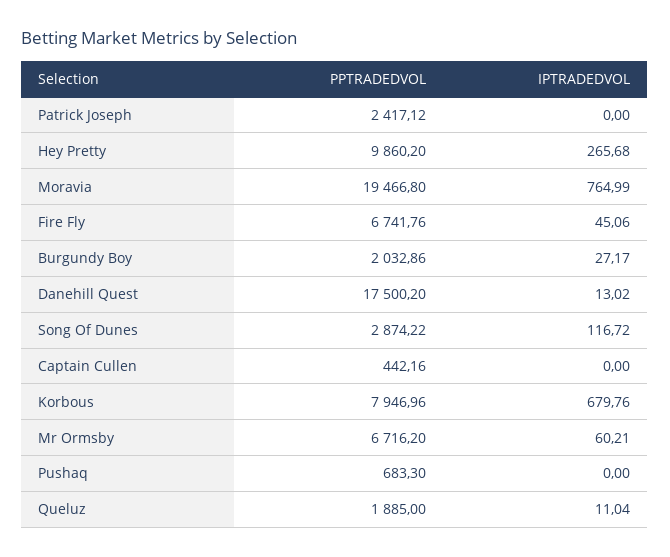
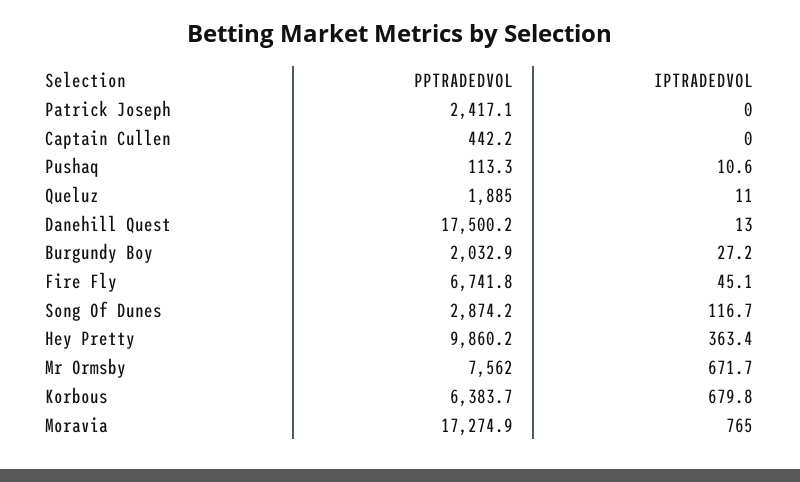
  {
    "PPTRADEDVOL": {
      "Patrick Joseph": 2417.12,
      "Hey Pretty": 9860.2,
-     "Moravia": 19466.8,
+     "Moravia": 17274.9,
      "Fire Fly": 6741.76,
      "Burgundy Boy": 2032.86,
      "Danehill Quest": 17500.2,
      "Song Of Dunes": 2874.22,
      "Captain Cullen": 442.16,
-     "Korbous": 7946.96,
+     "Korbous": 6383.7,
-     "Mr Ormsby": 6716.2,
+     "Mr Ormsby": 7562,
-     "Pushaq": 683.3,
+     "Pushaq": 113.3,
      "Queluz": 1885
    },
    "IPTRADEDVOL": {
      "Patrick Joseph": 0,
-     "Hey Pretty": 265.68,
+     "Hey Pretty": 363.4,
      "Moravia": 764.99,
      "Fire Fly": 45.06,
      "Burgundy Boy": 27.17,
      "Danehill Quest": 13.02,
      "Song Of Dunes": 116.72,
      "Captain Cullen": 0,
      "Korbous": 679.76,
-     "Mr Ormsby": 60.21,
+     "Mr Ormsby": 671.7,
-     "Pushaq": 0,
+     "Pushaq": 10.6,
      "Queluz": 11.04
    }
  }

